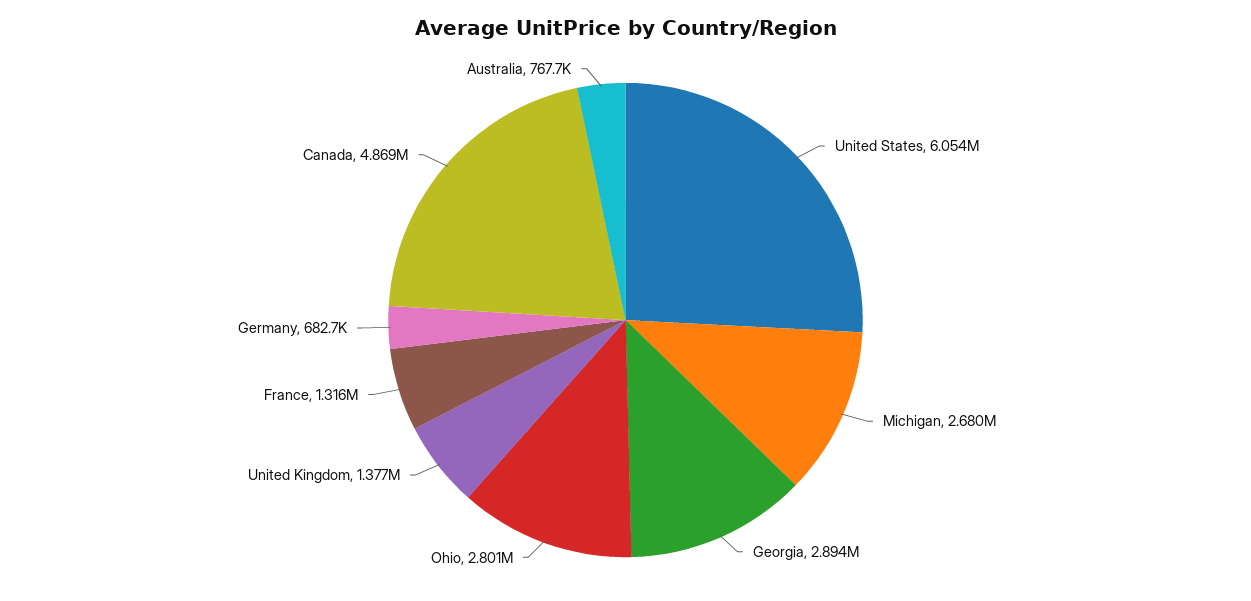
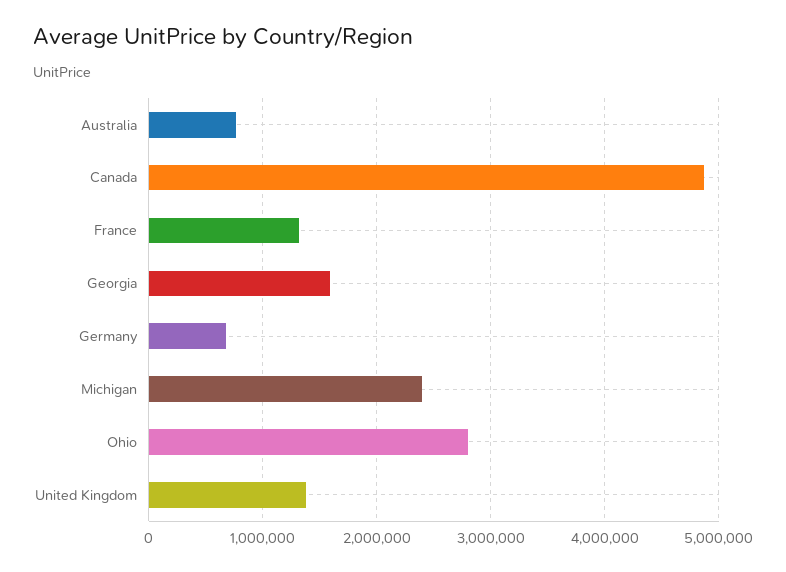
  {
-   "United States": 6054000,
-   "Michigan": 2680000,
+   "Michigan": 2400000,
-   "Georgia": 2894000,
+   "Georgia": 1600000,
    "Ohio": 2801000,
    "United Kingdom": 1377000,
    "France": 1316000,
    "Germany": 682700,
    "Canada": 4869000,
    "Australia": 767700
  }

